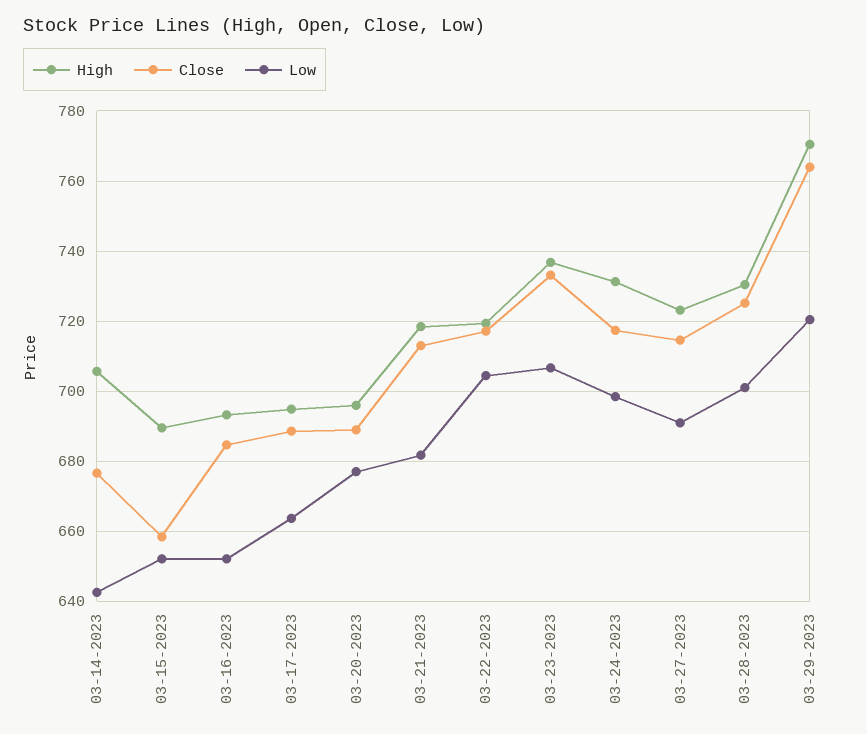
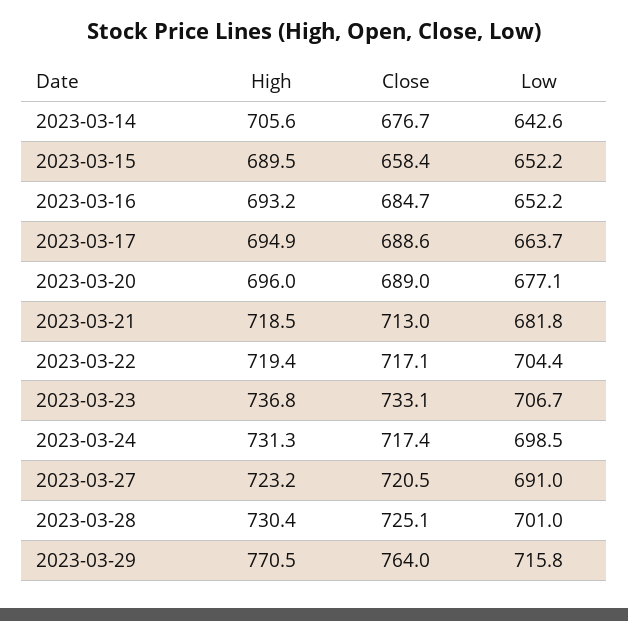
  {
    "High": {
      "03-14-2023": 705.6,
      "03-15-2023": 689.5,
      "03-16-2023": 693.2,
      "03-17-2023": 694.9,
      "03-20-2023": 696,
      "03-21-2023": 718.5,
      "03-22-2023": 719.4,
      "03-23-2023": 736.8,
      "03-24-2023": 731.3,
      "03-27-2023": 723.2,
      "03-28-2023": 730.4,
      "03-29-2023": 770.5
    },
    "Close": {
      "03-14-2023": 676.7,
      "03-15-2023": 658.4,
      "03-16-2023": 684.7,
      "03-17-2023": 688.6,
      "03-20-2023": 689,
      "03-21-2023": 713,
      "03-22-2023": 717.1,
      "03-23-2023": 733.1,
      "03-24-2023": 717.4,
-     "03-27-2023": 714,
+     "03-27-2023": 720.5,
      "03-28-2023": 725.1,
      "03-29-2023": 764
    },
    "Low": {
      "03-14-2023": 642.6,
      "03-15-2023": 652.2,
      "03-16-2023": 652.2,
      "03-17-2023": 663.7,
      "03-20-2023": 677.1,
      "03-21-2023": 681.8,
      "03-22-2023": 704.4,
      "03-23-2023": 706.7,
      "03-24-2023": 698.5,
      "03-27-2023": 691,
      "03-28-2023": 701,
-     "03-29-2023": 720
+     "03-29-2023": 715.8
    }
  }

